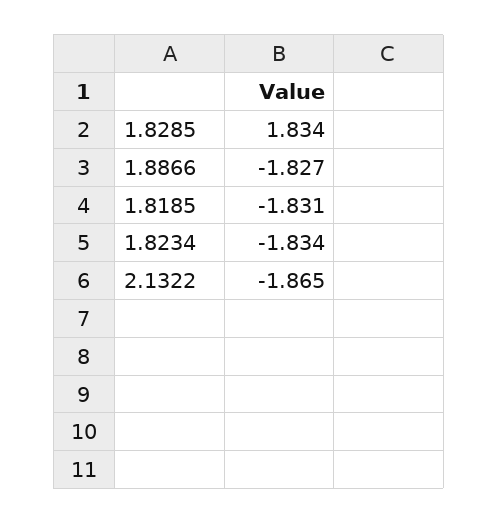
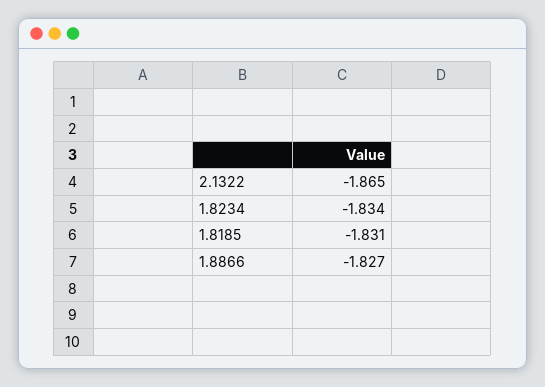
  {
-   "1.8285": 1.834,
    "1.8866": -1.827,
    "1.8185": -1.831,
    "1.8234": -1.834,
    "2.1322": -1.865
  }

